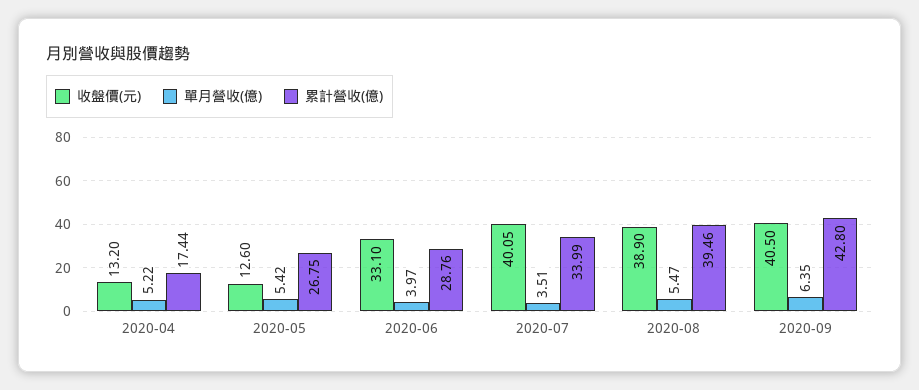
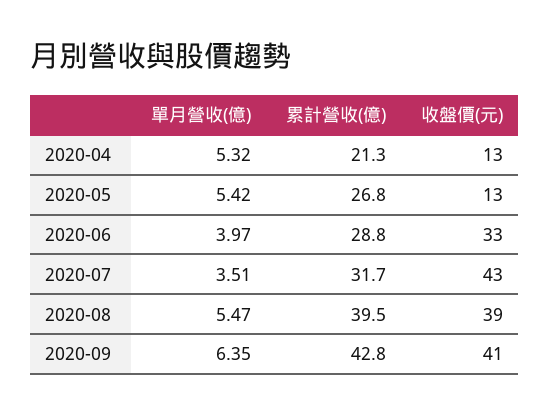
  {
    "收盤價(元)": {
      "2020-04": 13.2,
      "2020-05": 12.6,
      "2020-06": 33.1,
-     "2020-07": 40.05,
+     "2020-07": 43,
      "2020-08": 38.9,
      "2020-09": 40.5
    },
    "單月營收(億)": {
-     "2020-04": 5.22,
+     "2020-04": 5.32,
      "2020-05": 5.42,
      "2020-06": 3.97,
      "2020-07": 3.51,
      "2020-08": 5.47,
      "2020-09": 6.35
    },
    "累計營收(億)": {
-     "2020-04": 17.44,
+     "2020-04": 21.3,
      "2020-05": 26.75,
      "2020-06": 28.76,
-     "2020-07": 33.99,
+     "2020-07": 31.7,
      "2020-08": 39.46,
      "2020-09": 42.8
    }
  }

